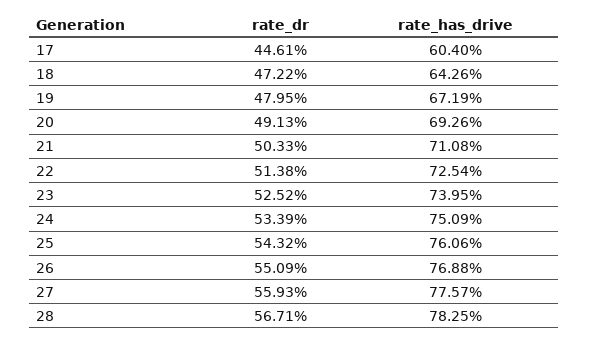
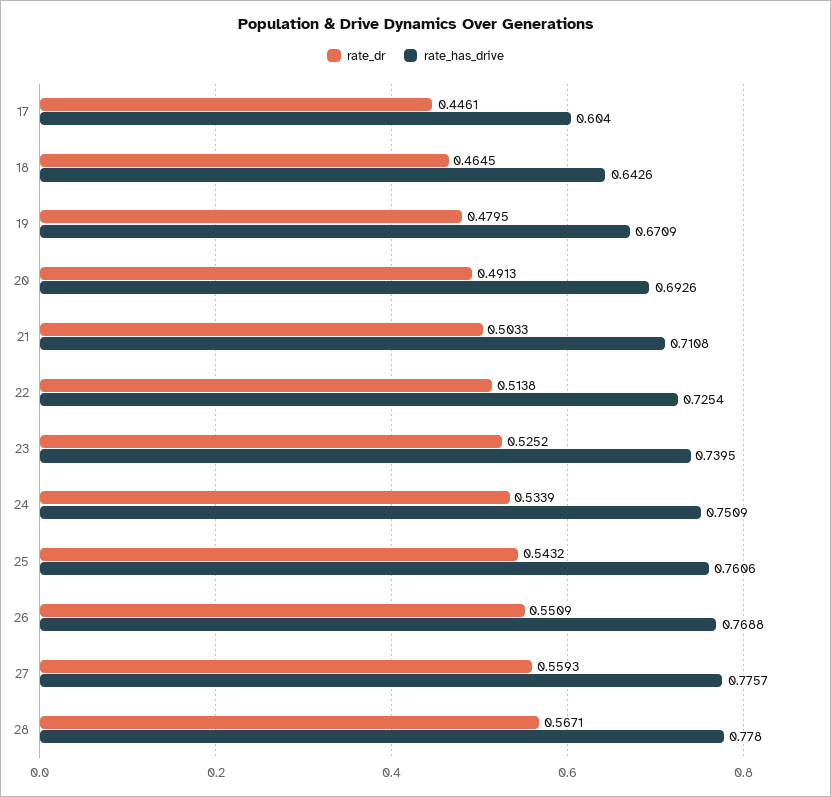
  {
    "rate_dr": {
      "17": 0.4461,
-     "18": 0.4722,
+     "18": 0.4645,
      "19": 0.4795,
      "20": 0.4913,
      "21": 0.5033,
      "22": 0.5138,
      "23": 0.5252,
      "24": 0.5339,
      "25": 0.5432,
      "26": 0.5509,
      "27": 0.5593,
      "28": 0.5671
    },
    "rate_has_drive": {
      "17": 0.604,
      "18": 0.6426,
-     "19": 0.6719,
+     "19": 0.6709,
      "20": 0.6926,
      "21": 0.7108,
      "22": 0.7254,
      "23": 0.7395,
      "24": 0.7509,
      "25": 0.7606,
      "26": 0.7688,
      "27": 0.7757,
-     "28": 0.7825
+     "28": 0.778
    }
  }

